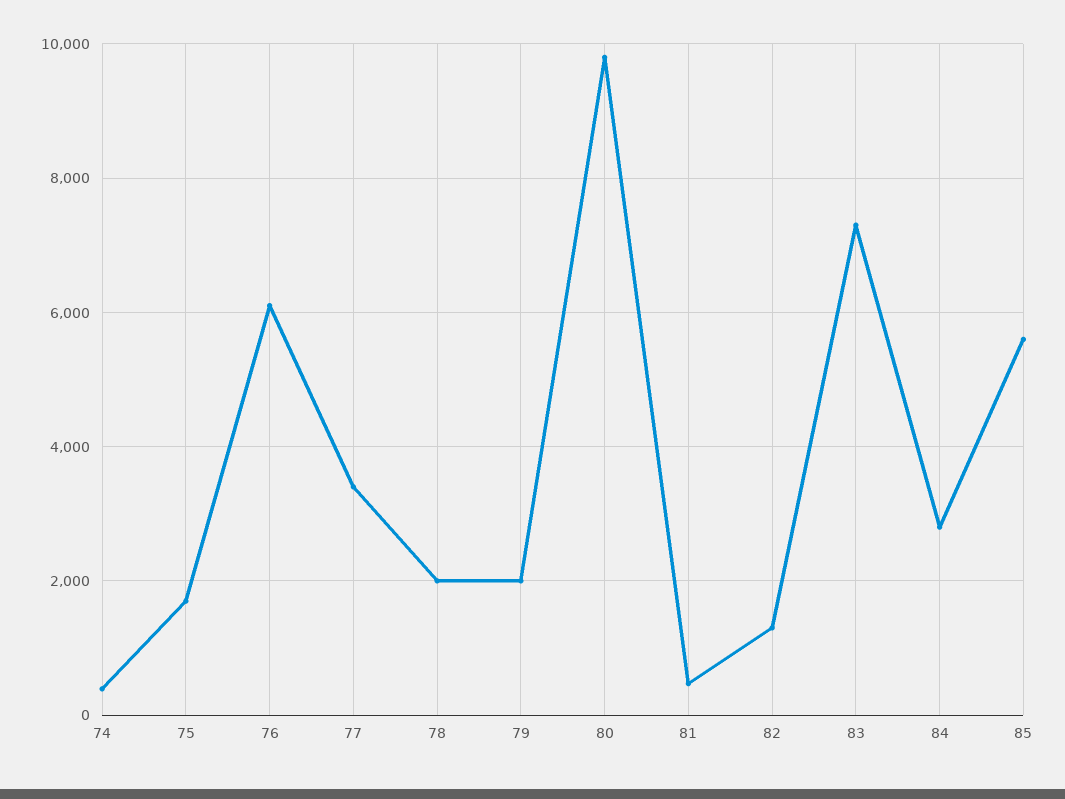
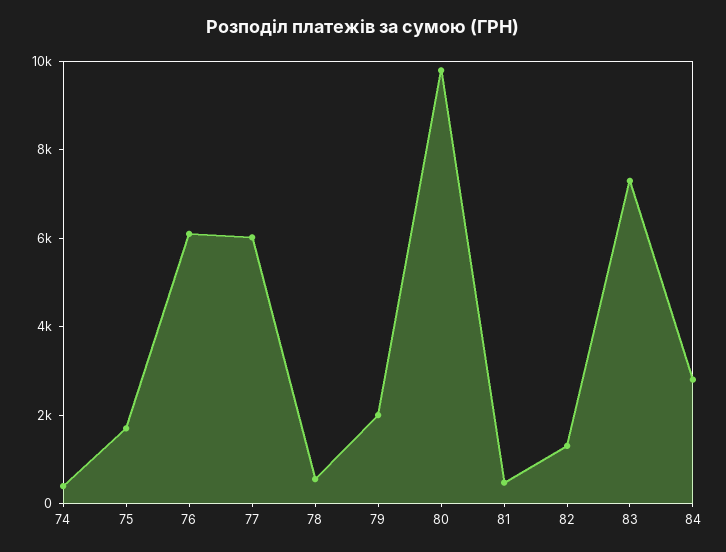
  {
    "74": 400,
    "75": 1800,
    "76": 6200,
-   "77": 3400,
+   "77": 6000,
-   "78": 2000,
+   "78": 500,
    "79": 2000,
    "80": 9800,
    "81": 400,
    "82": 1400,
    "83": 7400,
-   "84": 2800,
+   "84": 2800
-   "85": 5600
  }

